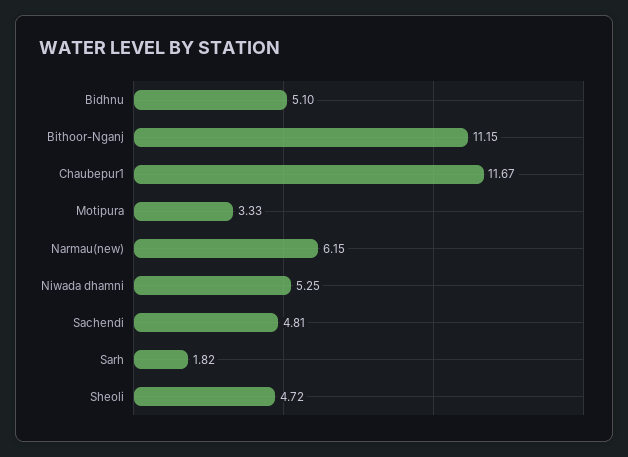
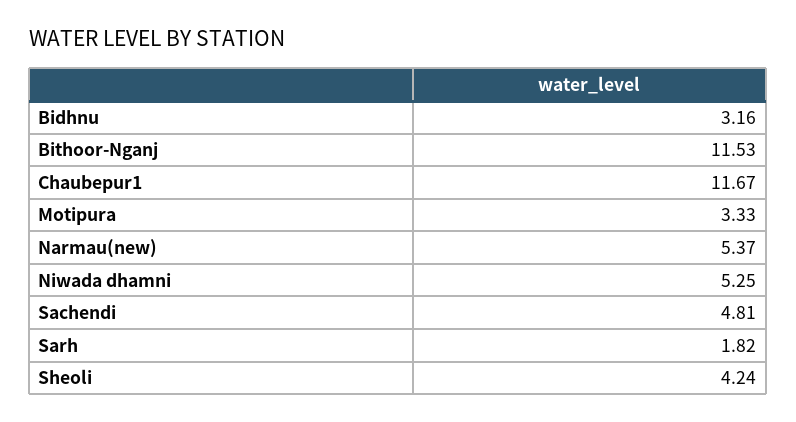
  {
-   "Bidhnu": 5.1,
+   "Bidhnu": 3.16,
-   "Bithoor-Nganj": 11.15,
+   "Bithoor-Nganj": 11.53,
    "Chaubepur1": 11.67,
    "Motipura": 3.33,
-   "Narmau(new)": 6.15,
+   "Narmau(new)": 5.37,
    "Niwada dhamni": 5.25,
    "Sachendi": 4.81,
    "Sarh": 1.82,
-   "Sheoli": 4.72
+   "Sheoli": 4.24
  }

